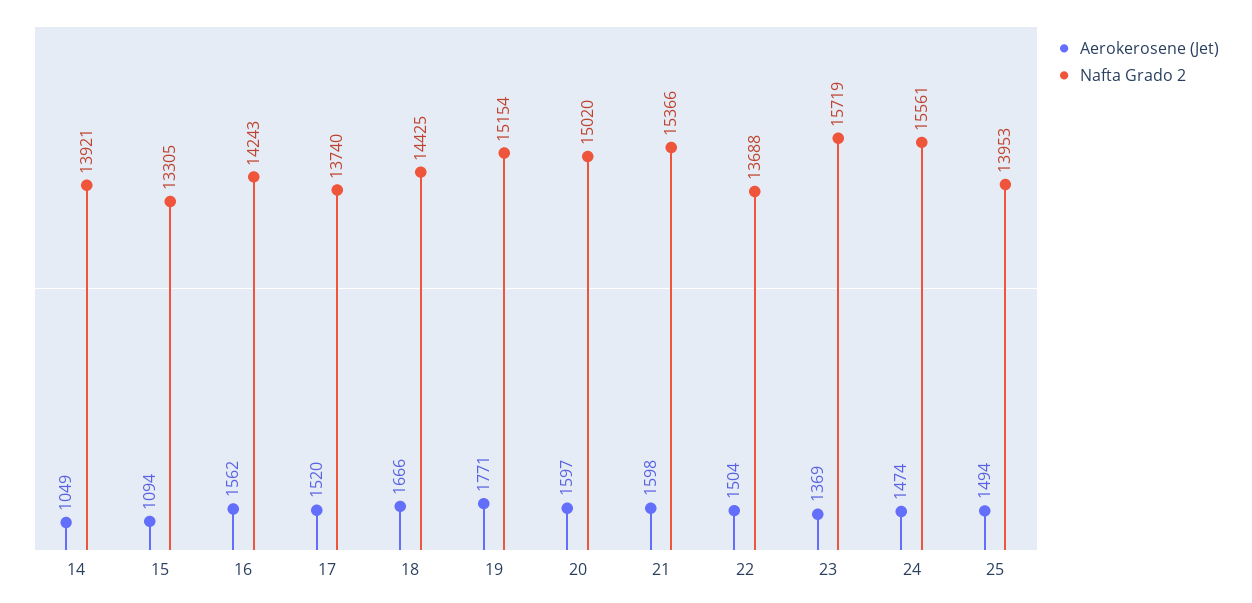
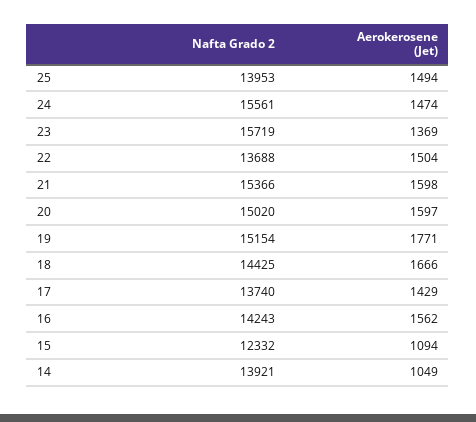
  {
    "Aerokerosene (Jet)": {
      "14": 1049,
      "15": 1094,
      "16": 1562,
-     "17": 1520,
+     "17": 1429,
      "18": 1666,
      "19": 1771,
      "20": 1597,
      "21": 1598,
      "22": 1504,
      "23": 1369,
      "24": 1474,
      "25": 1494
    },
    "Nafta Grado 2": {
      "14": 13921,
-     "15": 13305,
+     "15": 12332,
      "16": 14243,
      "17": 13740,
      "18": 14425,
      "19": 15154,
      "20": 15020,
      "21": 15366,
      "22": 13688,
      "23": 15719,
      "24": 15561,
      "25": 13953
    }
  }

